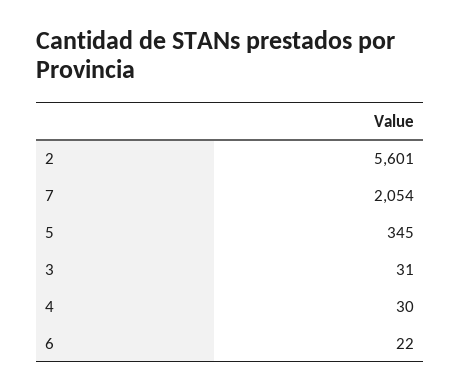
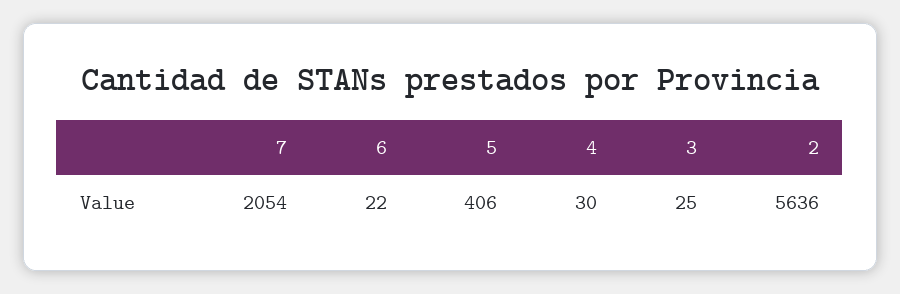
  {
-   "2": 5601,
+   "2": 5636,
    "7": 2054,
-   "5": 345,
+   "5": 406,
-   "3": 31,
+   "3": 25,
    "4": 30,
    "6": 22
  }

